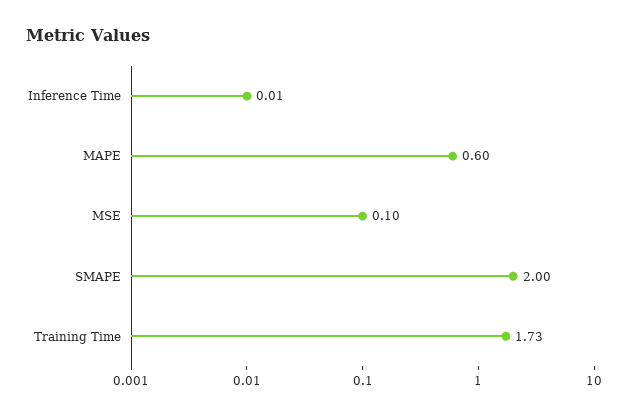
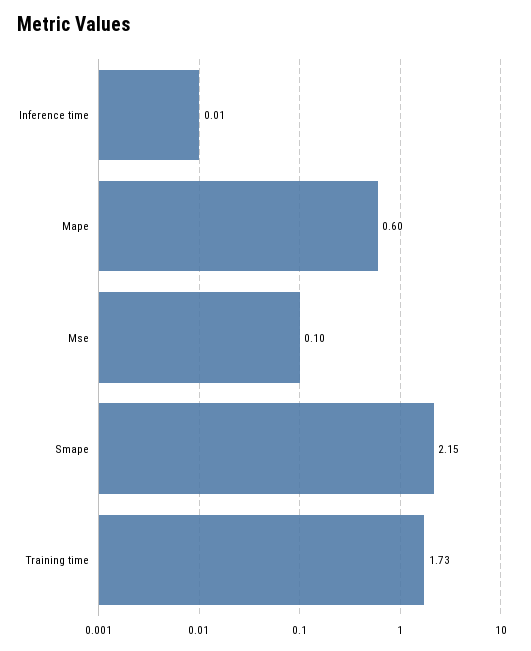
  {
    "Inference Time": 0.01,
    "MAPE": 0.6,
    "MSE": 0.1,
-   "SMAPE": 2,
+   "SMAPE": 2.15,
    "Training Time": 1.73
  }

